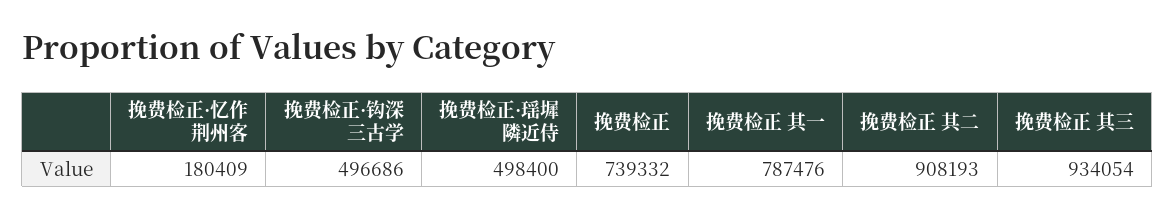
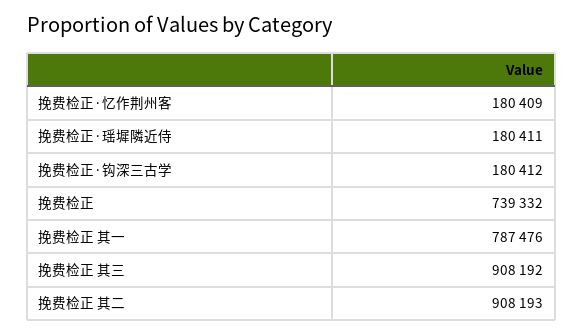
  {
    "挽费检正·忆作荆州客": 180409,
-   "挽费检正·钩深三古学": 496686,
+   "挽费检正·钩深三古学": 180412,
-   "挽费检正·瑶墀隣近侍": 498400,
+   "挽费检正·瑶墀隣近侍": 180411,
    "挽费检正": 739332,
    "挽费检正 其一": 787476,
    "挽费检正 其二": 908193,
-   "挽费检正 其三": 934054
+   "挽费检正 其三": 908192
  }

